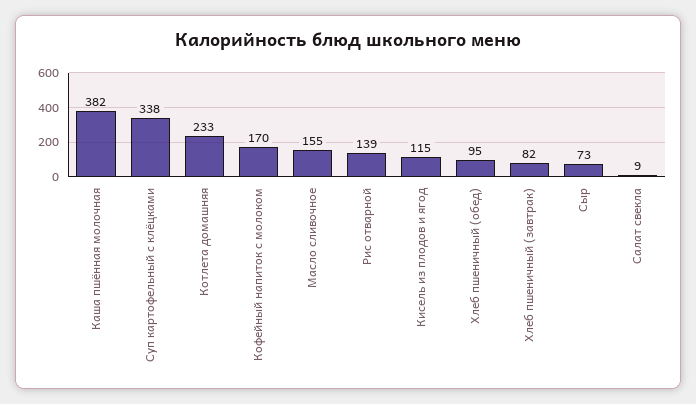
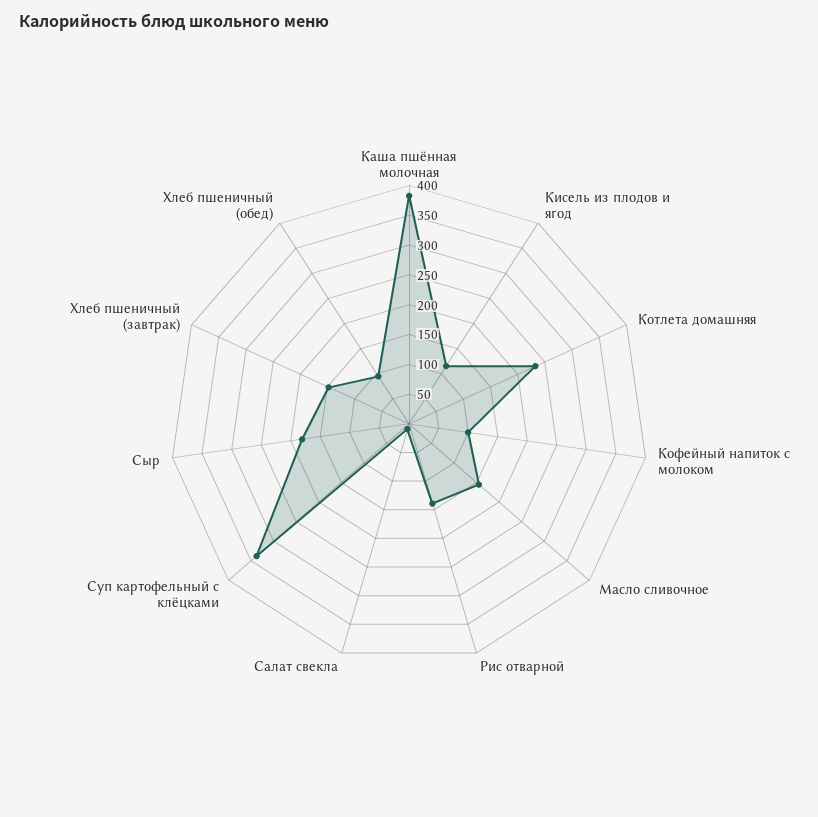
  {
    "Каша пшённая молочная": 382,
    "Суп картофельный с клёцками": 338,
    "Котлета домашняя": 233,
-   "Кофейный напиток с молоком": 170,
+   "Кофейный напиток с молоком": 100,
    "Масло сливочное": 155,
    "Рис отварной": 139,
    "Кисель из плодов и ягод": 115,
    "Хлеб пшеничный (обед)": 95,
-   "Хлеб пшеничный (завтрак)": 82,
+   "Хлеб пшеничный (завтрак)": 150,
-   "Сыр": 73,
+   "Сыр": 175,
    "Салат свекла": 9
  }

